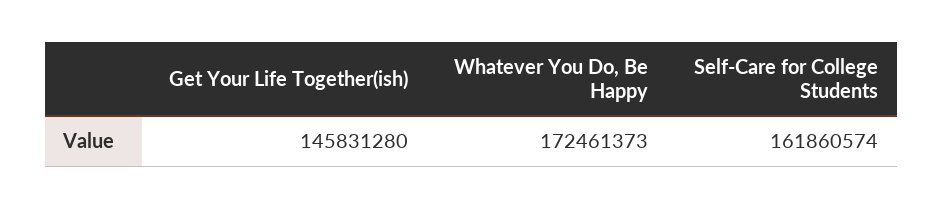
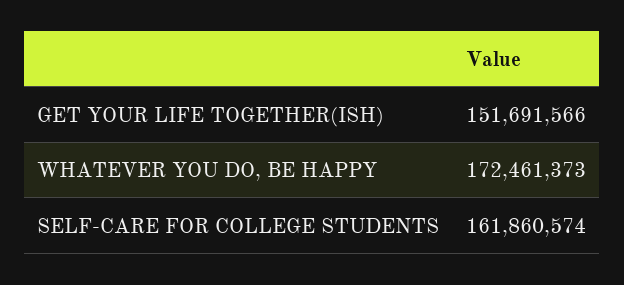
  {
-   "Get Your Life Together(ish)": 145831280,
+   "Get Your Life Together(ish)": 151691566,
    "Whatever You Do, Be Happy": 172461373,
    "Self-Care for College Students": 161860574
  }

